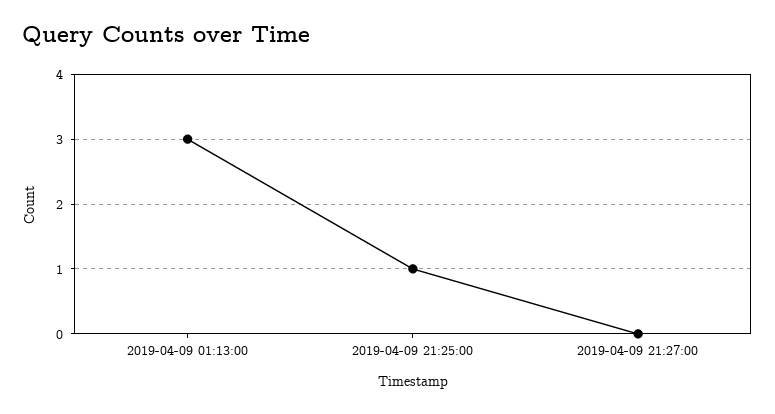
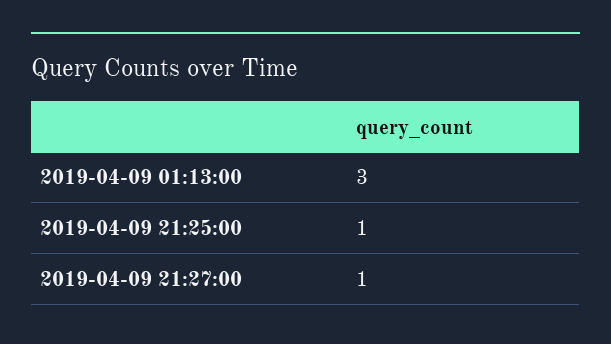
  {
    "2019-04-09 01:13:00": 3,
    "2019-04-09 21:25:00": 1,
-   "2019-04-09 21:27:00": 0
+   "2019-04-09 21:27:00": 1
  }

